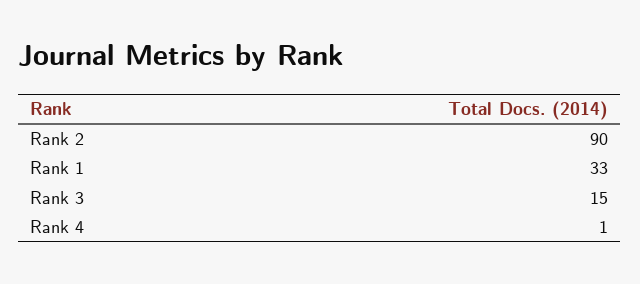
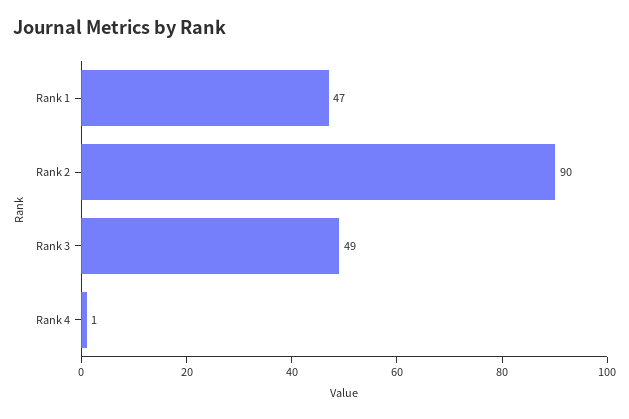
  {
    "Rank 2": 90,
-   "Rank 1": 33,
+   "Rank 1": 47,
-   "Rank 3": 15,
+   "Rank 3": 49,
    "Rank 4": 1
  }

